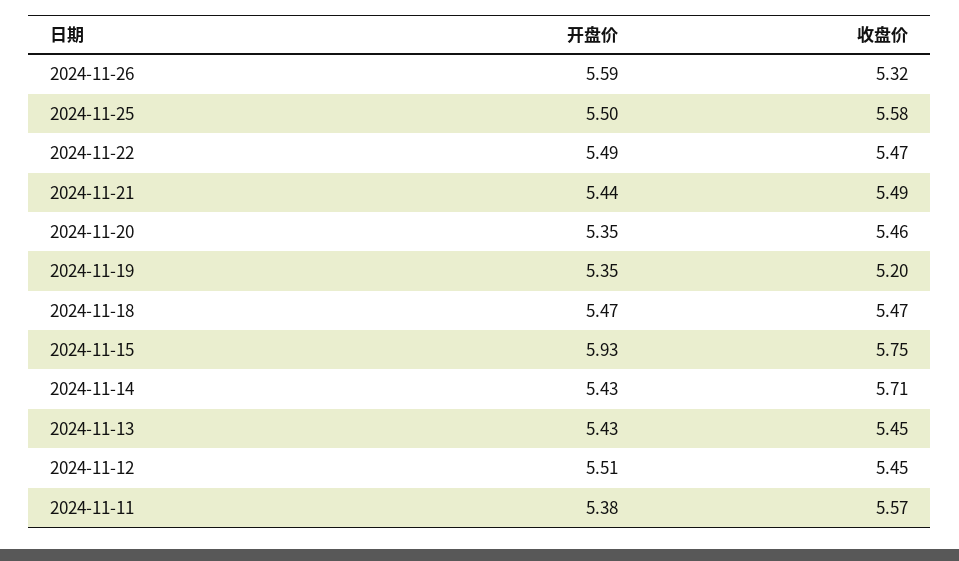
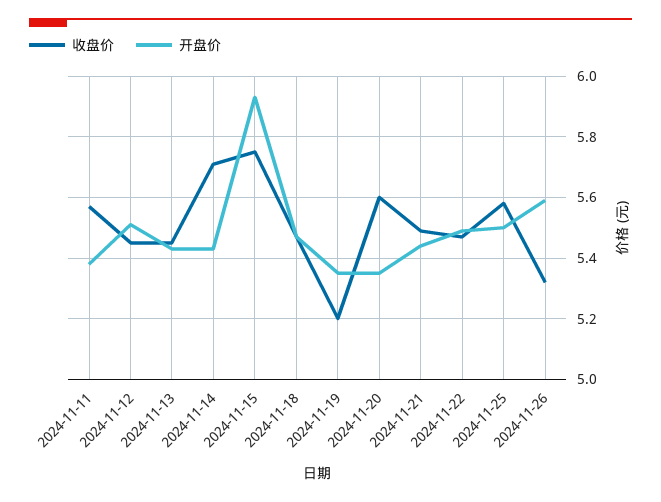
  {
    "开盘价": {
      "2024-11-26": 5.59,
      "2024-11-25": 5.5,
      "2024-11-22": 5.49,
      "2024-11-21": 5.44,
      "2024-11-20": 5.35,
      "2024-11-19": 5.35,
      "2024-11-18": 5.47,
      "2024-11-15": 5.93,
      "2024-11-14": 5.43,
      "2024-11-13": 5.43,
      "2024-11-12": 5.51,
      "2024-11-11": 5.38
    },
    "收盘价": {
      "2024-11-26": 5.32,
      "2024-11-25": 5.58,
      "2024-11-22": 5.47,
      "2024-11-21": 5.49,
-     "2024-11-20": 5.46,
+     "2024-11-20": 5.6,
      "2024-11-19": 5.2,
      "2024-11-18": 5.47,
      "2024-11-15": 5.75,
      "2024-11-14": 5.71,
      "2024-11-13": 5.45,
      "2024-11-12": 5.45,
      "2024-11-11": 5.57
    }
  }

